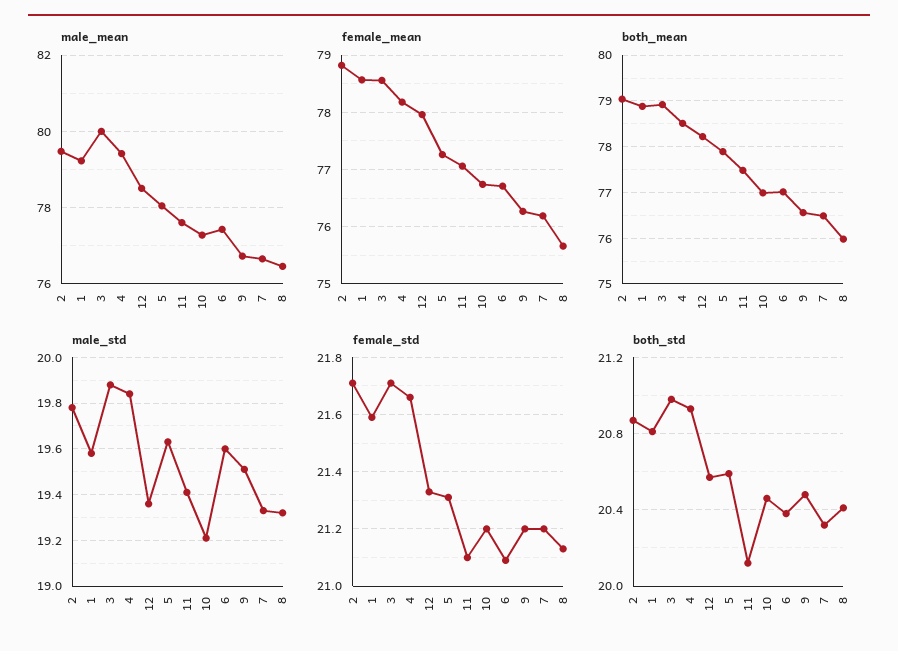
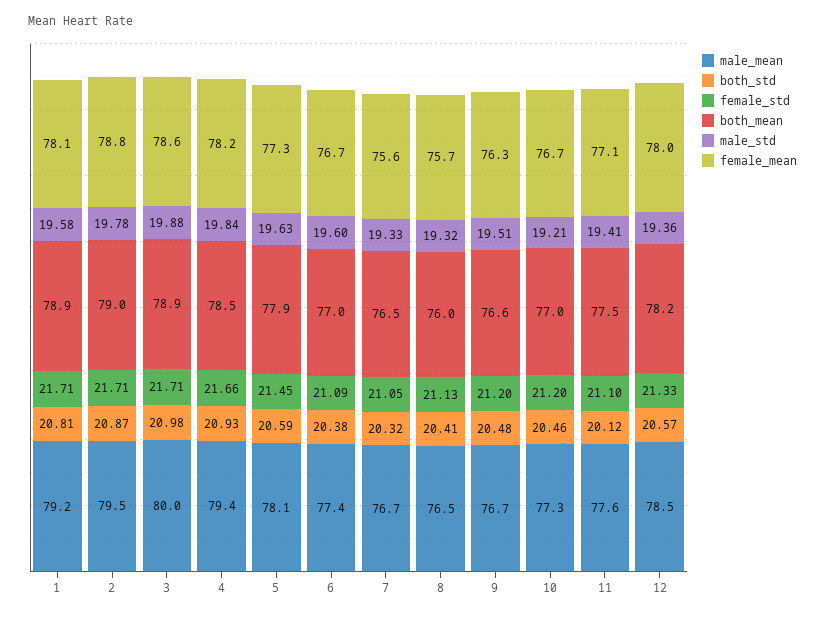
  {
    "male_mean": {
      "2": 79.5,
      "1": 79.2,
      "3": 80,
      "4": 79.4,
      "12": 78.5,
      "5": 78.1,
      "11": 77.6,
      "10": 77.3,
      "6": 77.4,
      "9": 76.7,
      "7": 76.7,
      "8": 76.5
    },
    "female_mean": {
      "2": 78.8,
-     "1": 78.6,
+     "1": 78.1,
      "3": 78.6,
      "4": 78.2,
      "12": 78,
      "5": 77.3,
      "11": 77.1,
      "10": 76.7,
      "6": 76.7,
      "9": 76.3,
-     "7": 76.2,
+     "7": 75.6,
      "8": 75.7
    },
    "both_mean": {
      "2": 79,
      "1": 78.9,
      "3": 78.9,
      "4": 78.5,
      "12": 78.2,
      "5": 77.9,
      "11": 77.5,
      "10": 77,
      "6": 77,
      "9": 76.6,
      "7": 76.5,
      "8": 76
    },
    "male_std": {
      "2": 19.78,
      "1": 19.58,
      "3": 19.88,
      "4": 19.84,
      "12": 19.36,
      "5": 19.63,
      "11": 19.41,
      "10": 19.21,
      "6": 19.6,
      "9": 19.51,
      "7": 19.33,
      "8": 19.32
    },
    "female_std": {
      "2": 21.71,
-     "1": 21.6,
+     "1": 21.71,
      "3": 21.71,
      "4": 21.66,
      "12": 21.33,
-     "5": 21.3,
+     "5": 21.45,
      "11": 21.1,
      "10": 21.2,
      "6": 21.09,
      "9": 21.2,
-     "7": 21.2,
+     "7": 21.05,
      "8": 21.13
    },
    "both_std": {
      "2": 20.87,
      "1": 20.81,
      "3": 20.98,
      "4": 20.93,
      "12": 20.57,
      "5": 20.59,
      "11": 20.12,
      "10": 20.46,
      "6": 20.38,
      "9": 20.48,
      "7": 20.32,
      "8": 20.41
    }
  }

